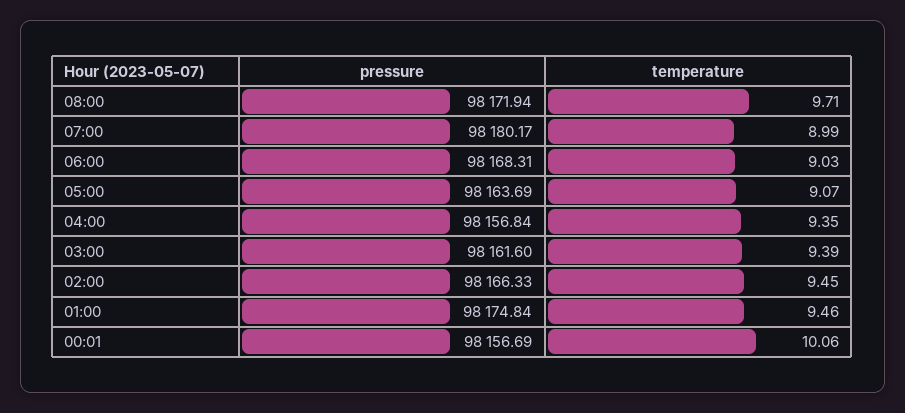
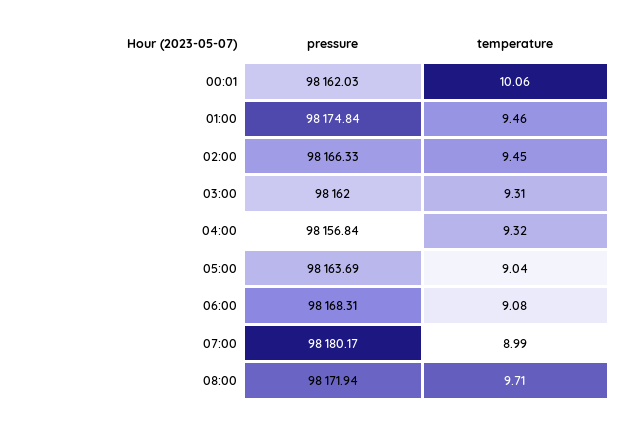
  {
    "pressure": {
      "08:00": 98171.94,
      "07:00": 98180.17,
      "06:00": 98168.31,
      "05:00": 98163.69,
      "04:00": 98156.84,
-     "03:00": 98161.6,
+     "03:00": 98162,
      "02:00": 98166.33,
      "01:00": 98174.84,
-     "00:01": 98156.69
+     "00:01": 98162.03
    },
    "temperature": {
      "08:00": 9.71,
      "07:00": 8.99,
-     "06:00": 9.03,
+     "06:00": 9.08,
-     "05:00": 9.07,
+     "05:00": 9.04,
-     "04:00": 9.35,
+     "04:00": 9.32,
-     "03:00": 9.39,
+     "03:00": 9.31,
      "02:00": 9.45,
      "01:00": 9.46,
      "00:01": 10.06
    }
  }

